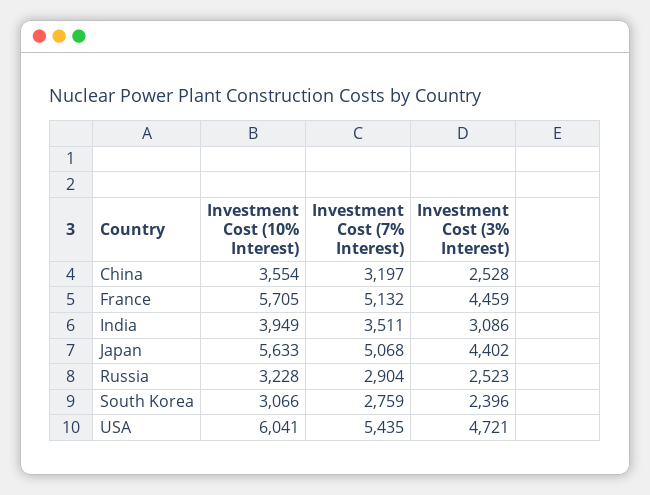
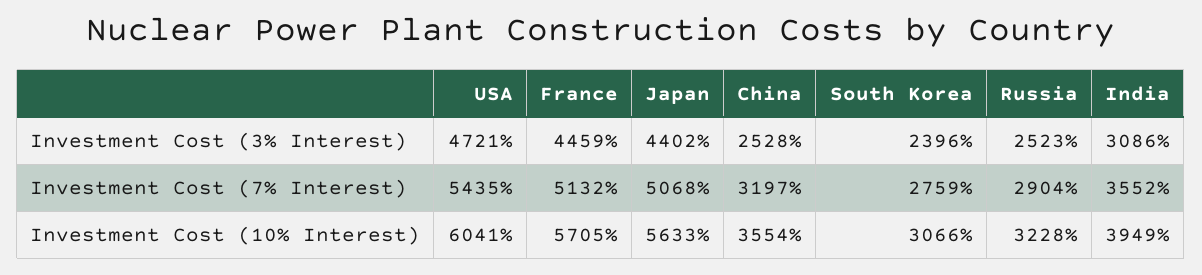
  {
    "Investment Cost (10% Interest)": {
      "China": 3554,
      "France": 5705,
      "India": 3949,
      "Japan": 5633,
      "Russia": 3228,
      "South Korea": 3066,
      "USA": 6041
    },
    "Investment Cost (7% Interest)": {
      "China": 3197,
      "France": 5132,
-     "India": 3511,
+     "India": 3552,
      "Japan": 5068,
      "Russia": 2904,
      "South Korea": 2759,
      "USA": 5435
    },
    "Investment Cost (3% Interest)": {
      "China": 2528,
      "France": 4459,
      "India": 3086,
      "Japan": 4402,
      "Russia": 2523,
      "South Korea": 2396,
      "USA": 4721
    }
  }

